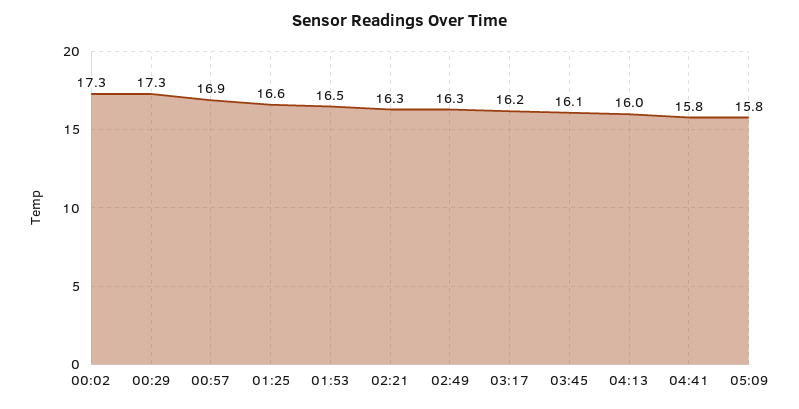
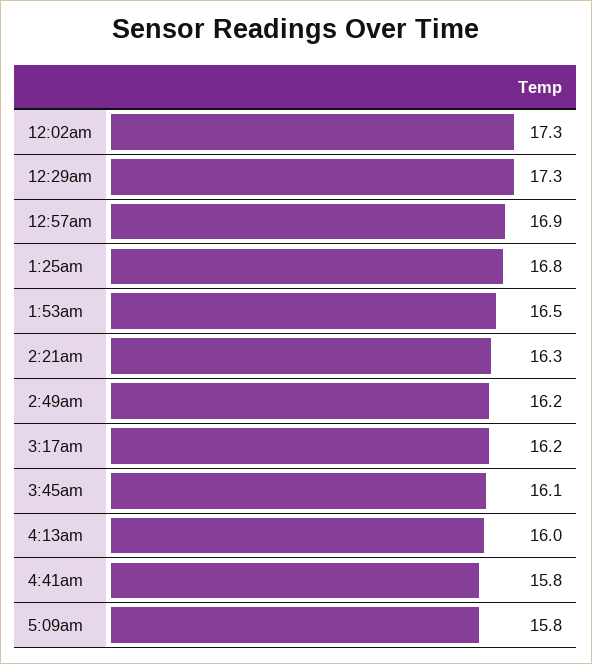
  {
    "00:02": 17.3,
    "00:29": 17.3,
    "00:57": 16.9,
-   "01:25": 16.6,
+   "01:25": 16.8,
    "01:53": 16.5,
    "02:21": 16.3,
-   "02:49": 16.3,
+   "02:49": 16.2,
    "03:17": 16.2,
    "03:45": 16.1,
    "04:13": 16,
    "04:41": 15.8,
    "05:09": 15.8
  }

